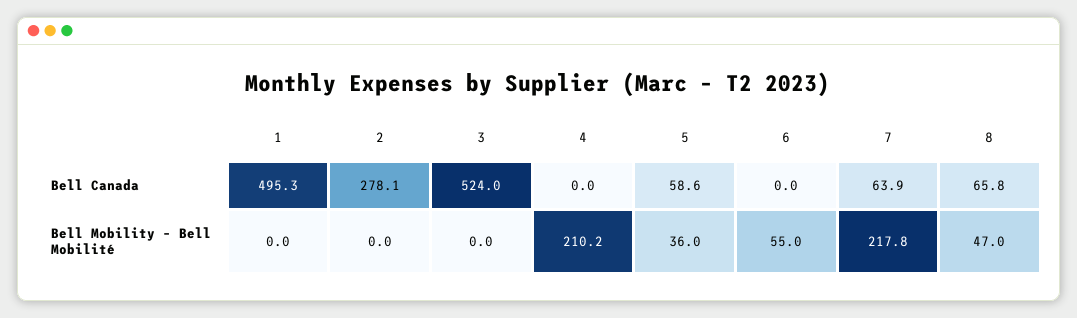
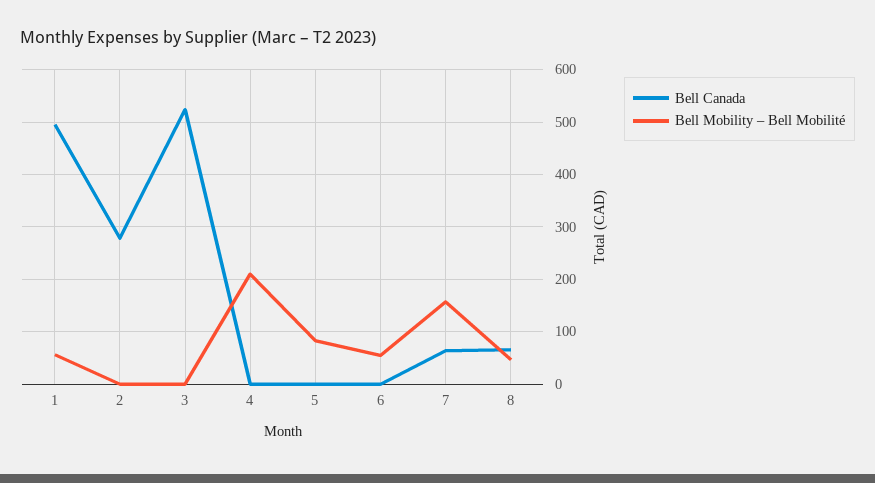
  {
    "Bell Canada": {
      "1": 495.3,
      "2": 278.1,
      "3": 524,
      "4": 0,
-     "5": 58.6,
+     "5": 0,
      "6": 0,
      "7": 63.9,
      "8": 65.8
    },
    "Bell Mobility – Bell Mobilité": {
-     "1": 0,
+     "1": 60,
      "2": 0,
      "3": 0,
      "4": 210.2,
-     "5": 36,
+     "5": 80,
      "6": 55,
-     "7": 217.8,
+     "7": 160,
      "8": 47
    }
  }

